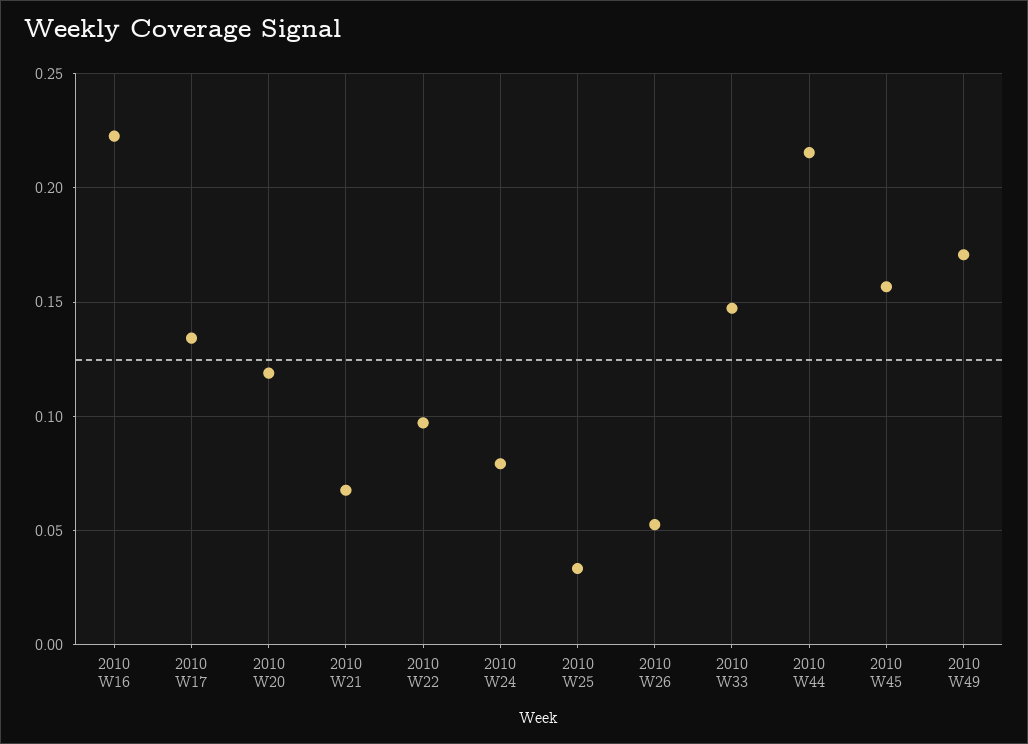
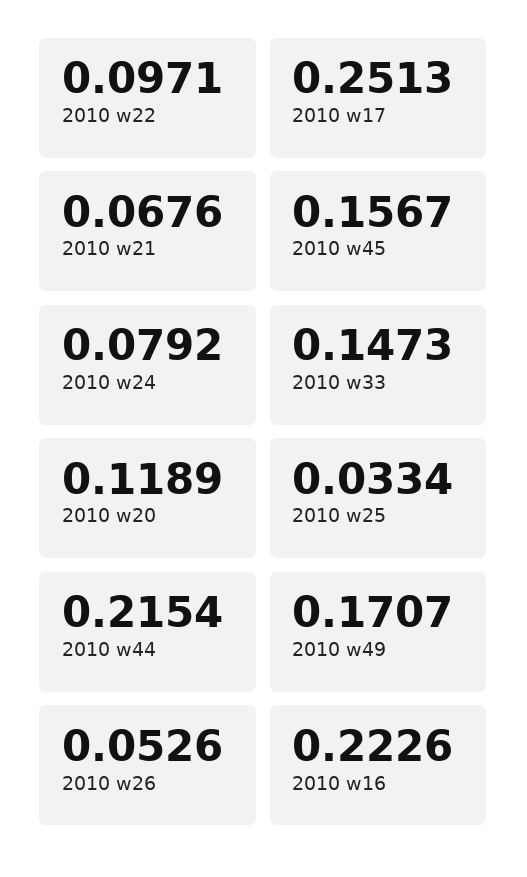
  {
    "2010 W16": 0.2226,
-   "2010 W17": 0.135,
+   "2010 W17": 0.2513,
    "2010 W20": 0.1189,
    "2010 W21": 0.0676,
    "2010 W22": 0.0971,
    "2010 W24": 0.0792,
    "2010 W25": 0.0334,
    "2010 W26": 0.0526,
    "2010 W33": 0.1473,
    "2010 W44": 0.2154,
    "2010 W45": 0.1567,
    "2010 W49": 0.1707
  }

